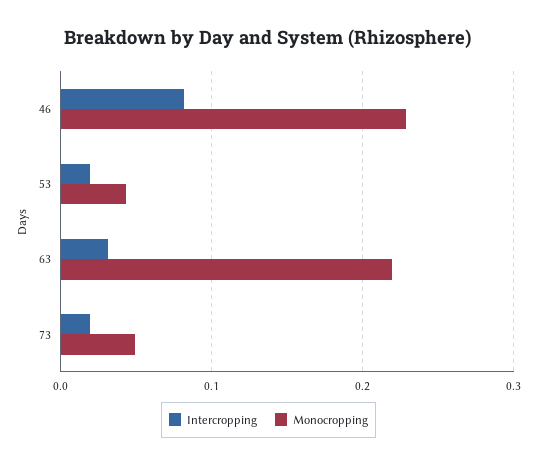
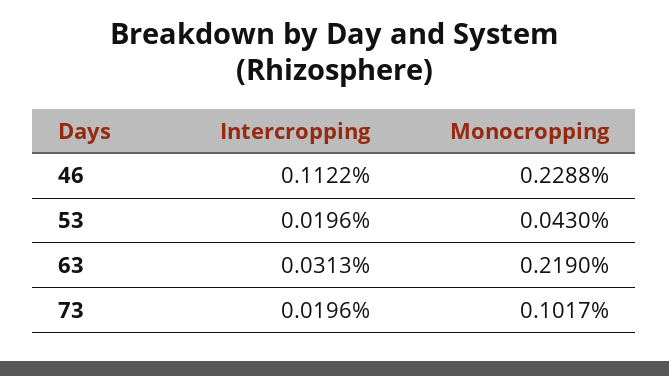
  {
    "Intercropping": {
-     "46": 0.08,
+     "46": 0.1122,
      "53": 0.0196,
      "63": 0.0313,
      "73": 0.0196
    },
    "Monocropping": {
      "46": 0.2288,
      "53": 0.043,
      "63": 0.219,
-     "73": 0.05
+     "73": 0.1017
    }
  }

